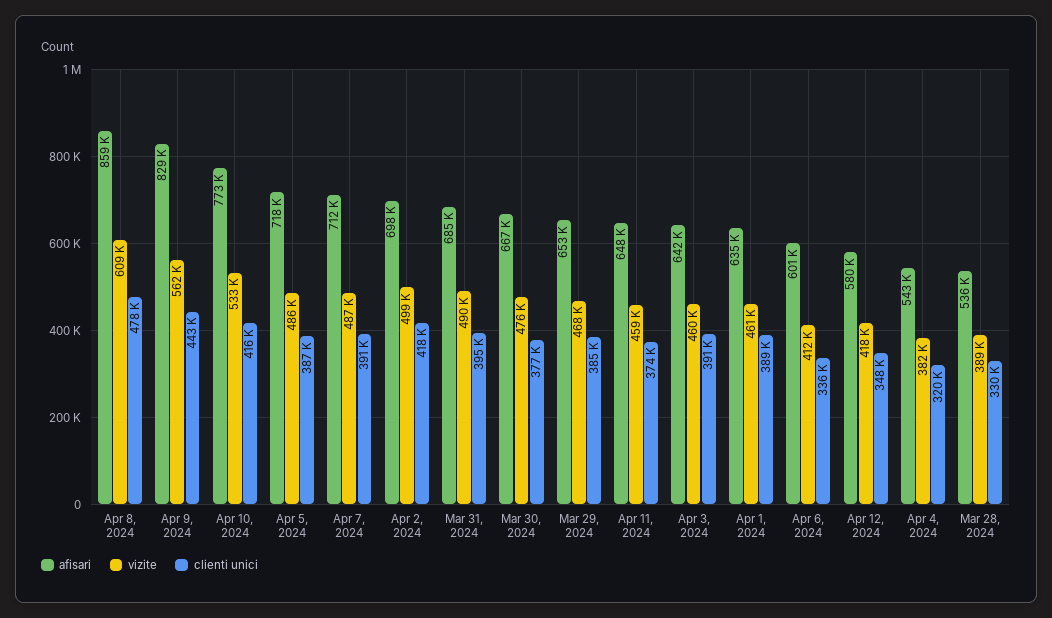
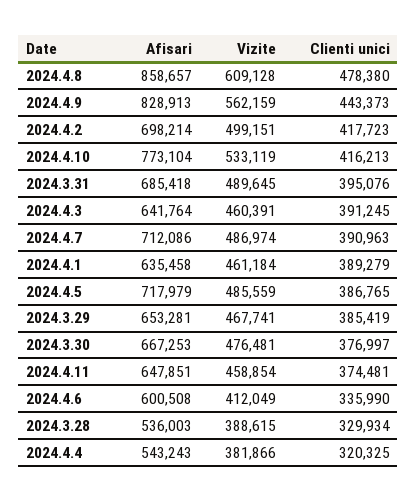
  {
    "afisari": {
      "Apr 8, 2024": 858657,
      "Apr 9, 2024": 828913,
      "Apr 10, 2024": 773104,
      "Apr 5, 2024": 717979,
      "Apr 7, 2024": 712086,
      "Apr 2, 2024": 698214,
      "Mar 31, 2024": 685418,
      "Mar 30, 2024": 667253,
      "Mar 29, 2024": 653281,
      "Apr 11, 2024": 647851,
      "Apr 3, 2024": 641764,
      "Apr 1, 2024": 635458,
      "Apr 6, 2024": 600508,
-     "Apr 12, 2024": 580000,
      "Apr 4, 2024": 543243,
      "Mar 28, 2024": 536003
    },
    "vizite": {
      "Apr 8, 2024": 609128,
      "Apr 9, 2024": 562159,
      "Apr 10, 2024": 533119,
      "Apr 5, 2024": 485559,
      "Apr 7, 2024": 486974,
      "Apr 2, 2024": 499151,
      "Mar 31, 2024": 489645,
      "Mar 30, 2024": 476481,
      "Mar 29, 2024": 467741,
      "Apr 11, 2024": 458854,
      "Apr 3, 2024": 460391,
      "Apr 1, 2024": 461184,
      "Apr 6, 2024": 412049,
-     "Apr 12, 2024": 418000,
      "Apr 4, 2024": 381866,
      "Mar 28, 2024": 388615
    },
    "clienti unici": {
      "Apr 8, 2024": 478380,
      "Apr 9, 2024": 443373,
      "Apr 10, 2024": 416213,
      "Apr 5, 2024": 386765,
      "Apr 7, 2024": 390963,
      "Apr 2, 2024": 417723,
      "Mar 31, 2024": 395076,
      "Mar 30, 2024": 376997,
      "Mar 29, 2024": 385419,
      "Apr 11, 2024": 374481,
      "Apr 3, 2024": 391245,
      "Apr 1, 2024": 389279,
      "Apr 6, 2024": 335990,
-     "Apr 12, 2024": 348000,
      "Apr 4, 2024": 320325,
      "Mar 28, 2024": 329934
    }
  }

